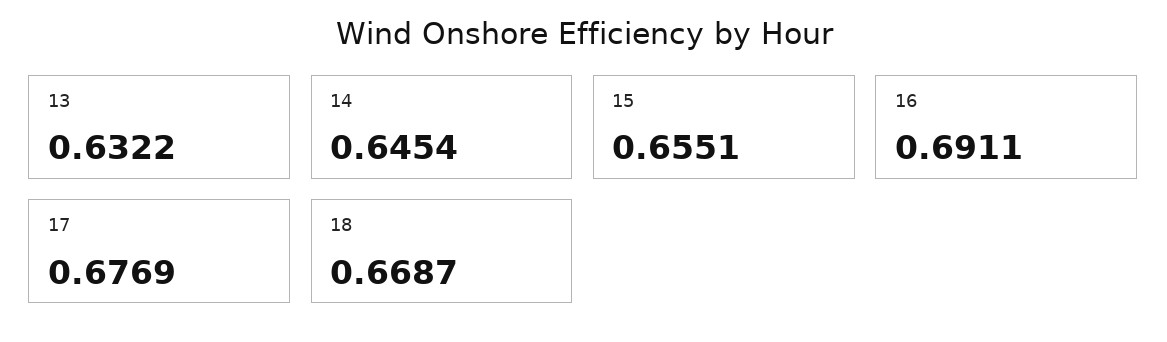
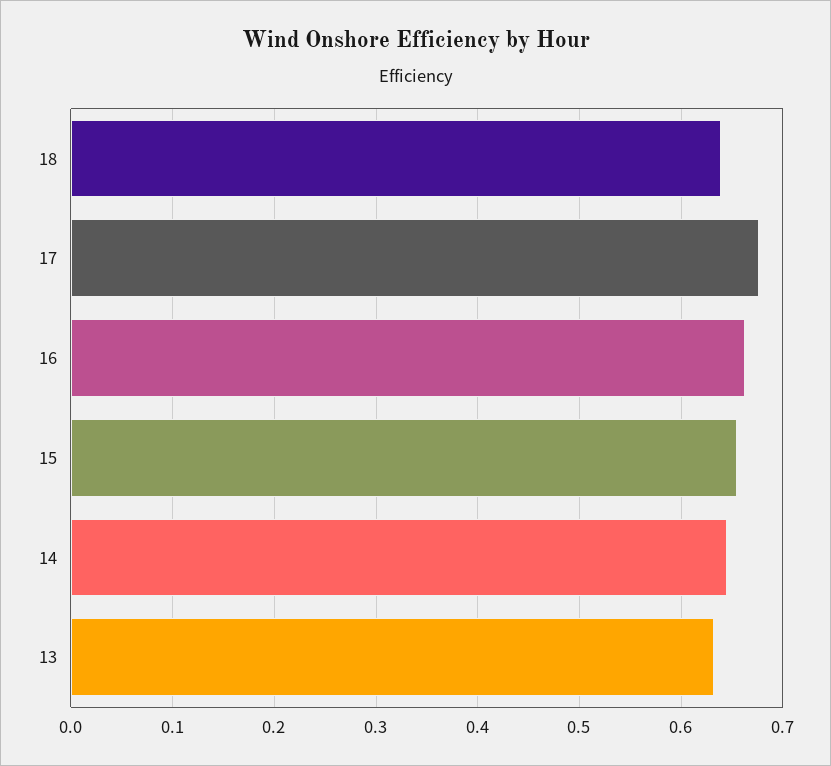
  {
    "13": 0.6322,
    "14": 0.6454,
    "15": 0.6551,
-   "16": 0.6911,
+   "16": 0.66,
    "17": 0.6769,
-   "18": 0.6687
+   "18": 0.64
  }

